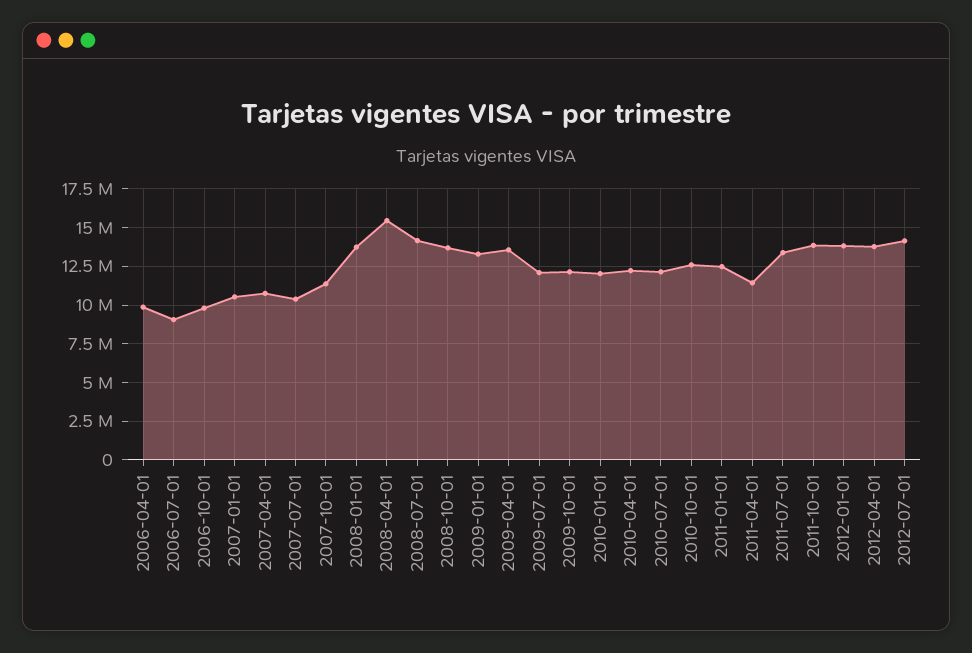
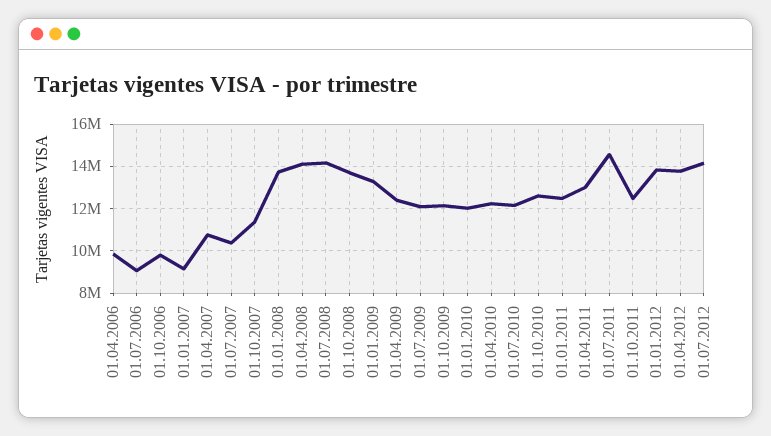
  {
    "2006-04-01": 10000000,
    "2006-07-01": 9000000,
    "2006-10-01": 10000000,
-   "2007-01-01": 10500000,
+   "2007-01-01": 9000000,
    "2007-04-01": 11000000,
    "2007-07-01": 10500000,
    "2007-10-01": 11500000,
    "2008-01-01": 13500000,
-   "2008-04-01": 15500000,
+   "2008-04-01": 14000000,
    "2008-07-01": 14000000,
    "2008-10-01": 13500000,
    "2009-01-01": 13500000,
-   "2009-04-01": 13500000,
+   "2009-04-01": 12500000,
    "2009-07-01": 12000000,
    "2009-10-01": 12000000,
    "2010-01-01": 12000000,
    "2010-04-01": 12000000,
    "2010-07-01": 12000000,
    "2010-10-01": 12500000,
    "2011-01-01": 12500000,
-   "2011-04-01": 11500000,
+   "2011-04-01": 13000000,
-   "2011-07-01": 13500000,
+   "2011-07-01": 14500000,
-   "2011-10-01": 14000000,
+   "2011-10-01": 12500000,
    "2012-01-01": 14000000,
    "2012-04-01": 14000000,
    "2012-07-01": 14000000
  }

